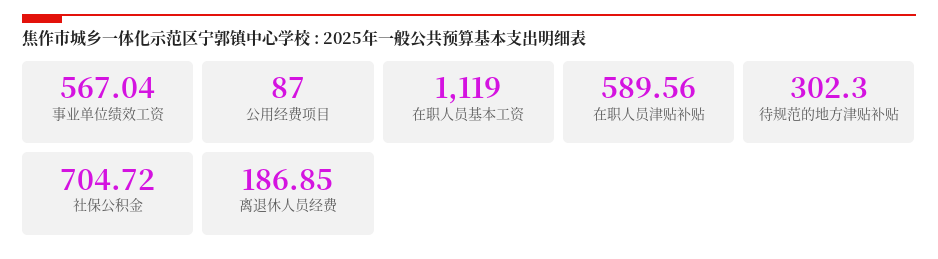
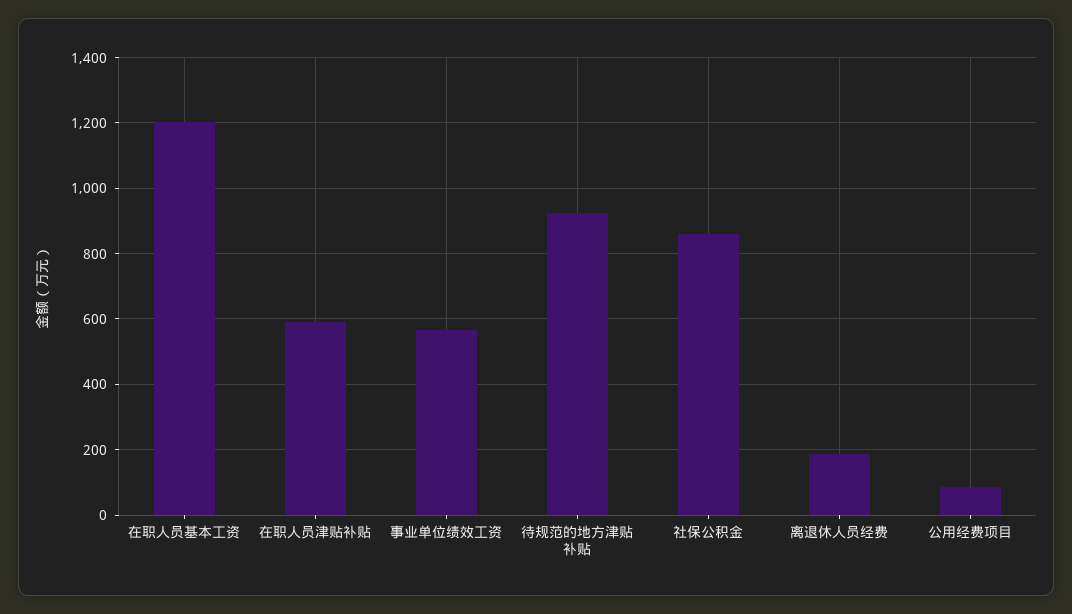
  {
    "事业单位绩效工资": 567.04,
    "公用经费项目": 87,
-   "在职人员基本工资": 1119,
+   "在职人员基本工资": 1200,
    "在职人员津贴补贴": 589.56,
-   "待规范的地方津贴补贴": 302.3,
+   "待规范的地方津贴补贴": 920,
-   "社保公积金": 704.72,
+   "社保公积金": 860,
    "离退休人员经费": 186.85
  }

